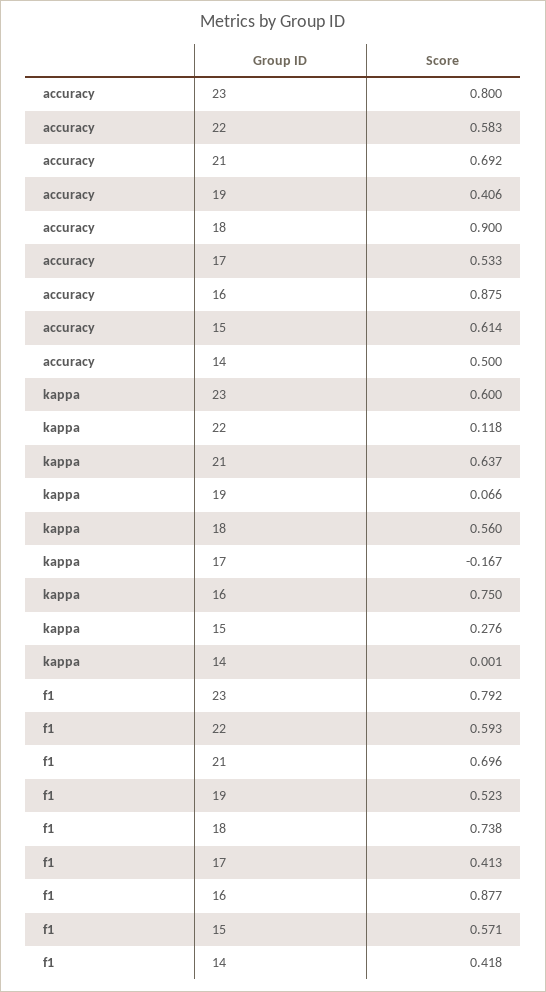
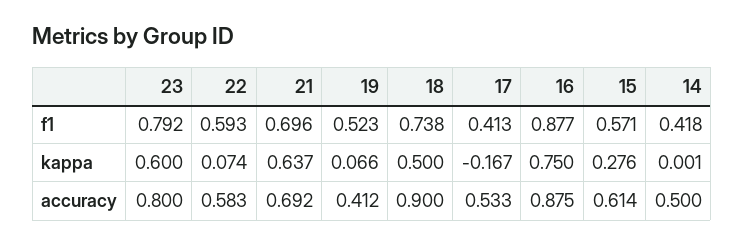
  {
    "accuracy": {
      "23": 0.8,
      "22": 0.583,
      "21": 0.692,
-     "19": 0.406,
+     "19": 0.412,
      "18": 0.9,
      "17": 0.533,
      "16": 0.875,
      "15": 0.614,
      "14": 0.5
    },
    "kappa": {
      "23": 0.6,
-     "22": 0.118,
+     "22": 0.074,
      "21": 0.637,
      "19": 0.066,
-     "18": 0.56,
+     "18": 0.5,
      "17": -0.167,
      "16": 0.75,
      "15": 0.276,
      "14": 0.001
    },
    "f1": {
      "23": 0.792,
      "22": 0.593,
      "21": 0.696,
      "19": 0.523,
      "18": 0.738,
      "17": 0.413,
      "16": 0.877,
      "15": 0.571,
      "14": 0.418
    }
  }

